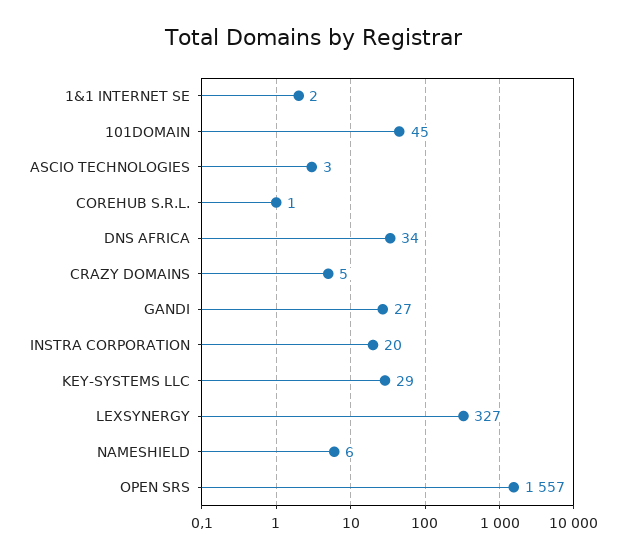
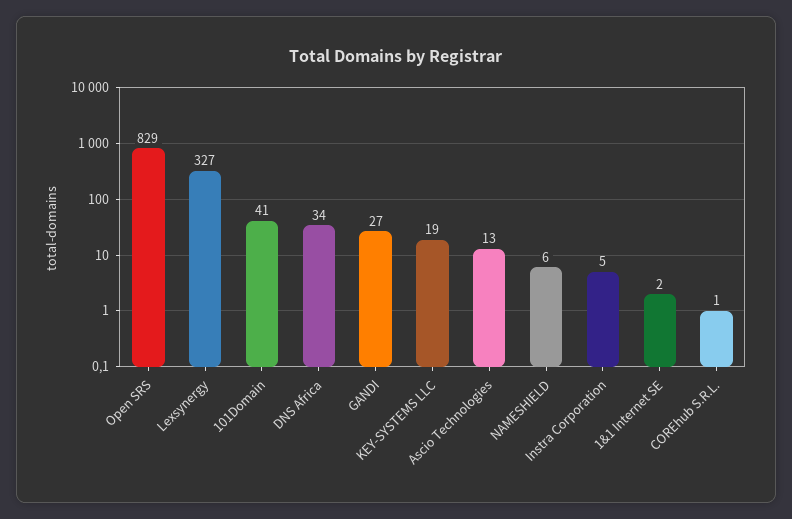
  {
    "1&1 INTERNET SE": 2,
-   "101DOMAIN": 45,
+   "101DOMAIN": 41,
-   "ASCIO TECHNOLOGIES": 3,
+   "ASCIO TECHNOLOGIES": 13,
    "COREHUB S.R.L.": 1,
    "DNS AFRICA": 34,
-   "CRAZY DOMAINS": 5,
    "GANDI": 27,
-   "INSTRA CORPORATION": 20,
+   "INSTRA CORPORATION": 5,
-   "KEY-SYSTEMS LLC": 29,
+   "KEY-SYSTEMS LLC": 19,
    "LEXSYNERGY": 327,
    "NAMESHIELD": 6,
-   "OPEN SRS": 1557
+   "OPEN SRS": 829
  }

